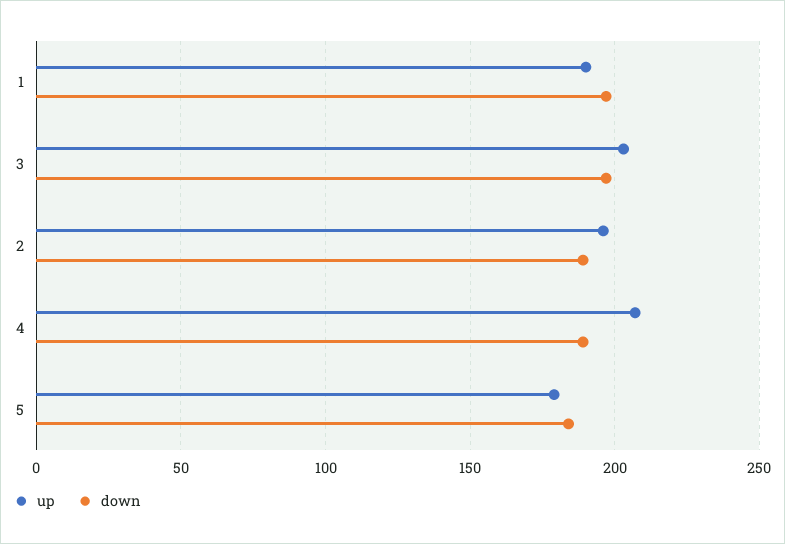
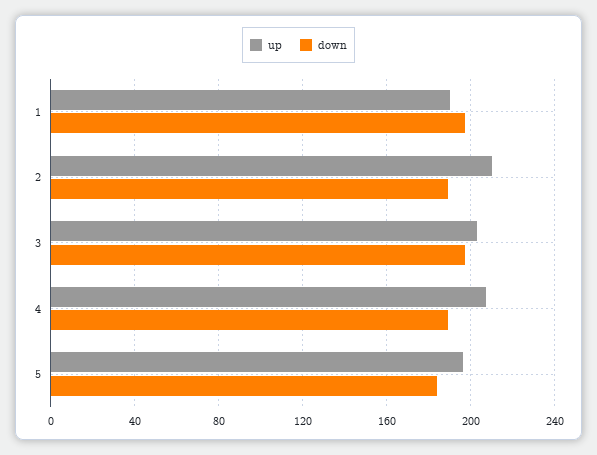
  {
    "up": {
      "1": 190,
      "3": 205,
-     "2": 195,
+     "2": 210,
      "4": 205,
-     "5": 180
+     "5": 195
    },
    "down": {
      "1": 195,
      "3": 195,
      "2": 190,
      "4": 190,
      "5": 185
    }
  }

